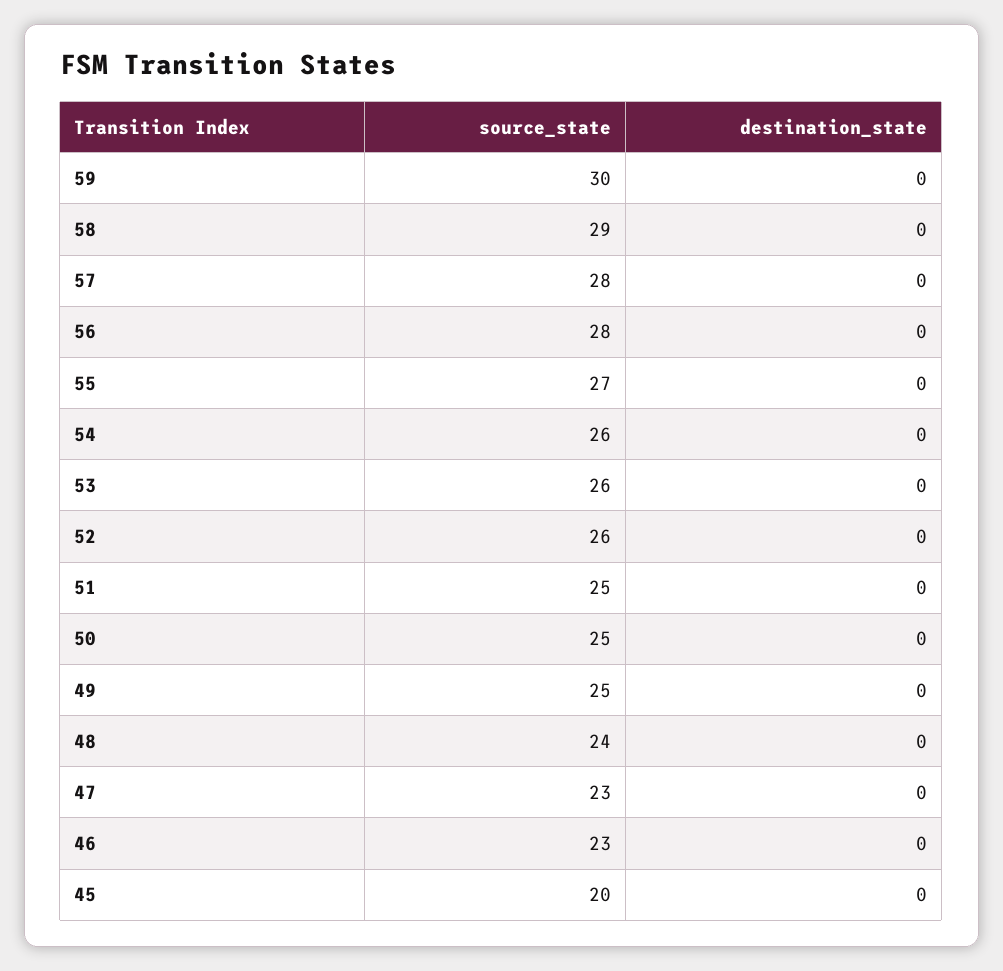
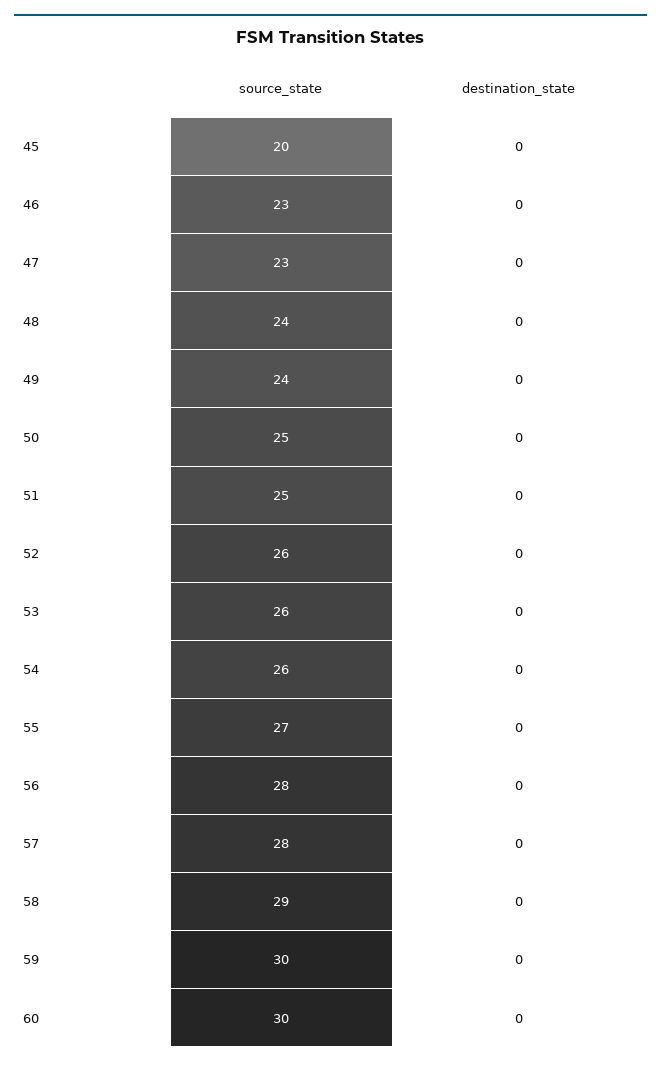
  {
    "source_state": {
      "59": 30,
      "58": 29,
      "57": 28,
      "56": 28,
      "55": 27,
      "54": 26,
      "53": 26,
      "52": 26,
      "51": 25,
      "50": 25,
-     "49": 25,
+     "49": 24,
      "48": 24,
      "47": 23,
      "46": 23,
-     "45": 20
+     "45": 20,
+     "60": 30
    },
    "destination_state": {
      "59": 0,
      "58": 0,
      "57": 0,
      "56": 0,
      "55": 0,
      "54": 0,
      "53": 0,
      "52": 0,
      "51": 0,
      "50": 0,
      "49": 0,
      "48": 0,
      "47": 0,
      "46": 0,
-     "45": 0
+     "45": 0,
+     "60": 0
    }
  }

